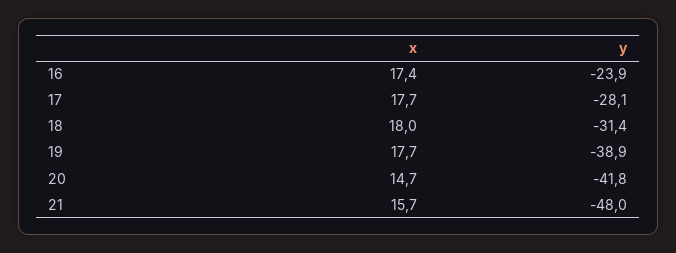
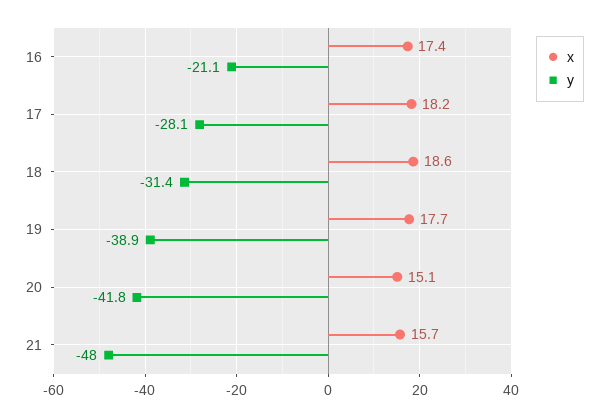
  {
    "x": {
      "16": 17.4,
-     "17": 17.7,
+     "17": 18.2,
-     "18": 18,
+     "18": 18.6,
      "19": 17.7,
-     "20": 14.7,
+     "20": 15.1,
      "21": 15.7
    },
    "y": {
-     "16": -23.9,
+     "16": -21.1,
      "17": -28.1,
      "18": -31.4,
      "19": -38.9,
      "20": -41.8,
      "21": -48
    }
  }

